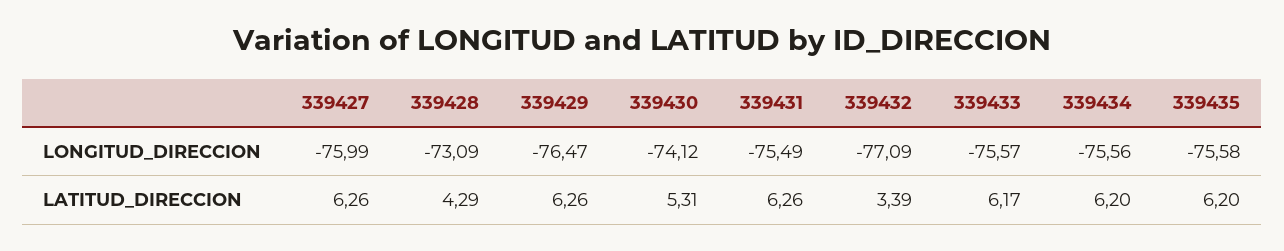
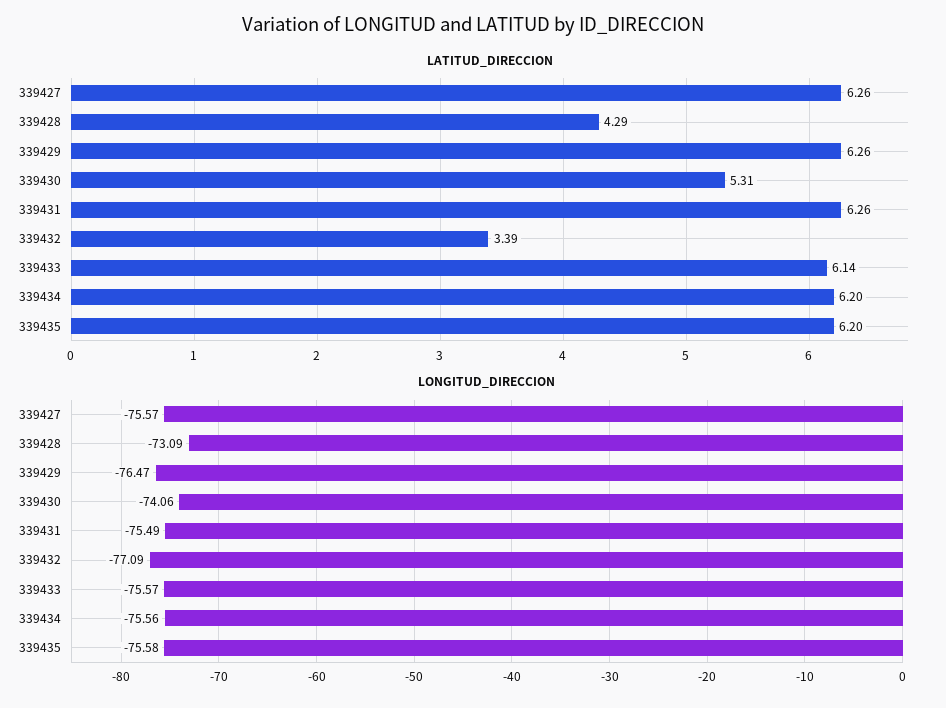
  {
    "LONGITUD_DIRECCION": {
-     "339427": -75.99,
+     "339427": -75.57,
      "339428": -73.09,
      "339429": -76.47,
-     "339430": -74.12,
+     "339430": -74.06,
      "339431": -75.49,
      "339432": -77.09,
      "339433": -75.57,
      "339434": -75.56,
      "339435": -75.58
    },
    "LATITUD_DIRECCION": {
      "339427": 6.26,
      "339428": 4.29,
      "339429": 6.26,
      "339430": 5.31,
      "339431": 6.26,
      "339432": 3.39,
-     "339433": 6.17,
+     "339433": 6.14,
      "339434": 6.2,
      "339435": 6.2
    }
  }

